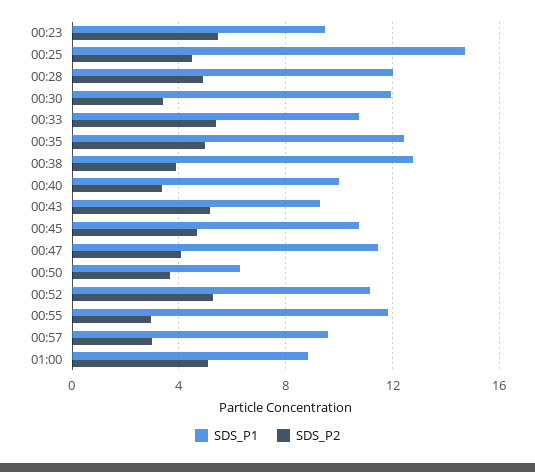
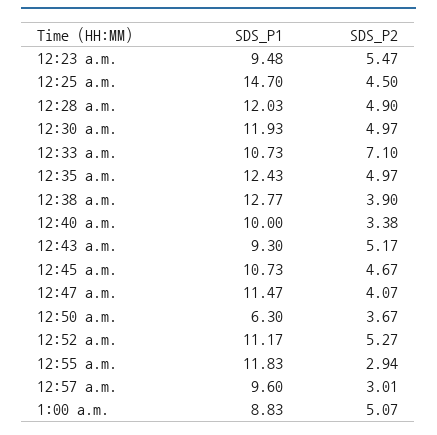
  {
    "SDS_P1": {
      "00:23": 9.48,
      "00:25": 14.7,
      "00:28": 12.03,
      "00:30": 11.93,
      "00:33": 10.73,
      "00:35": 12.43,
      "00:38": 12.77,
      "00:40": 10,
      "00:43": 9.3,
      "00:45": 10.73,
      "00:47": 11.47,
      "00:50": 6.3,
      "00:52": 11.17,
      "00:55": 11.83,
      "00:57": 9.6,
      "01:00": 8.83
    },
    "SDS_P2": {
      "00:23": 5.47,
      "00:25": 4.5,
      "00:28": 4.9,
-     "00:30": 3.5,
+     "00:30": 4.97,
-     "00:33": 5.5,
+     "00:33": 7.1,
      "00:35": 4.97,
      "00:38": 3.9,
      "00:40": 3.38,
      "00:43": 5.17,
      "00:45": 4.67,
      "00:47": 4.07,
      "00:50": 3.67,
      "00:52": 5.27,
      "00:55": 2.94,
      "00:57": 3.01,
      "01:00": 5.07
    }
  }

